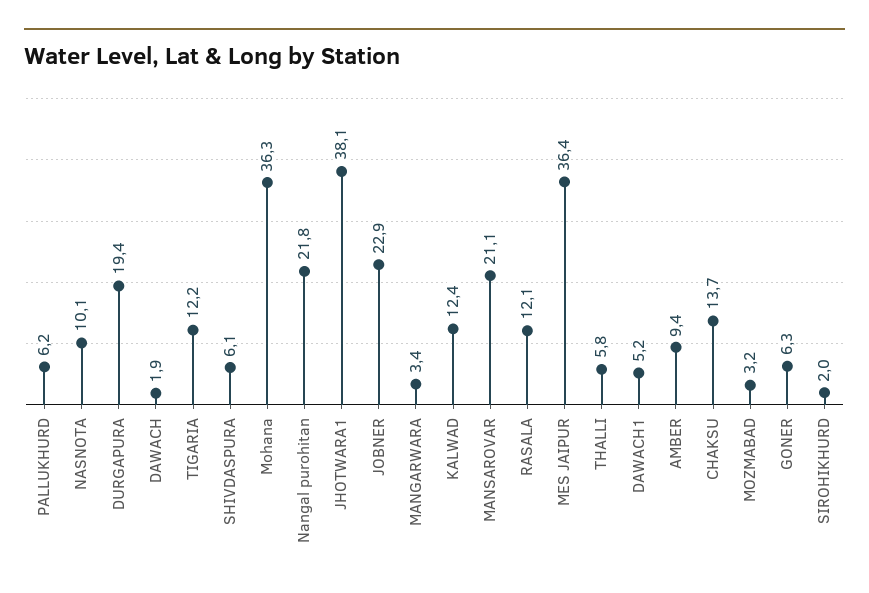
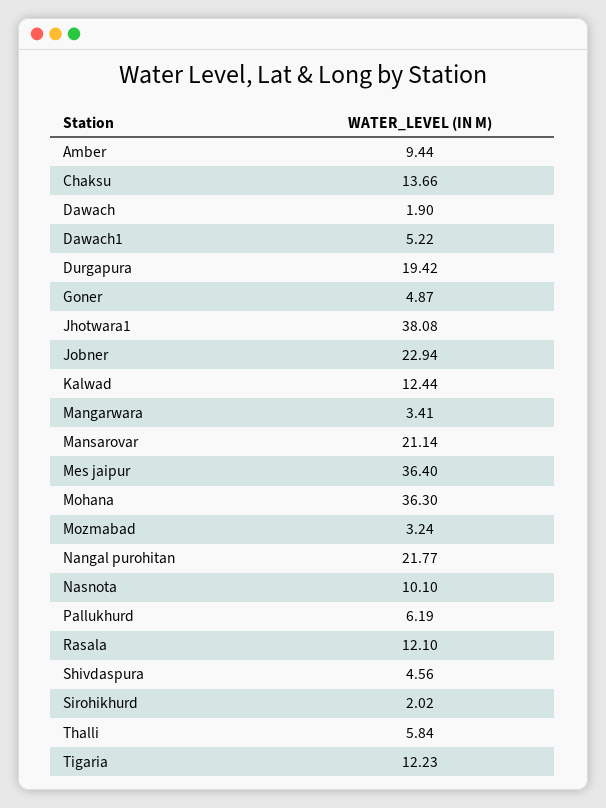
  {
    "PALLUKHURD": 6.19,
    "NASNOTA": 10.1,
    "DURGAPURA": 19.42,
    "DAWACH": 1.9,
    "TIGARIA": 12.23,
-   "SHIVDASPURA": 6.1,
+   "SHIVDASPURA": 4.56,
    "Mohana": 36.3,
    "Nangal purohitan": 21.77,
    "JHOTWARA1": 38.08,
    "JOBNER": 22.94,
    "MANGARWARA": 3.41,
    "KALWAD": 12.44,
    "MANSAROVAR": 21.14,
    "RASALA": 12.1,
    "MES JAIPUR": 36.4,
    "THALLI": 5.84,
    "DAWACH1": 5.22,
    "AMBER": 9.44,
    "CHAKSU": 13.66,
    "MOZMABAD": 3.24,
-   "GONER": 6.3,
+   "GONER": 4.87,
    "SIROHIKHURD": 2.02
  }

